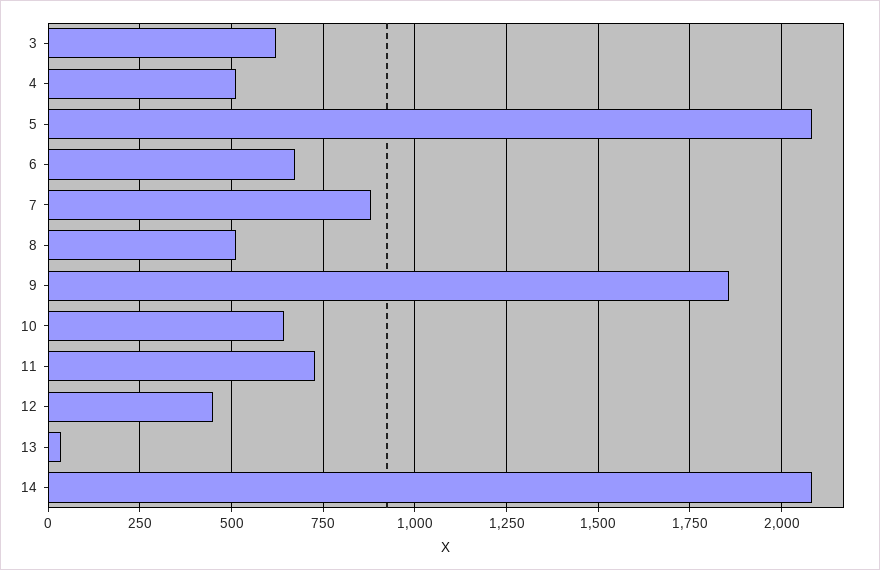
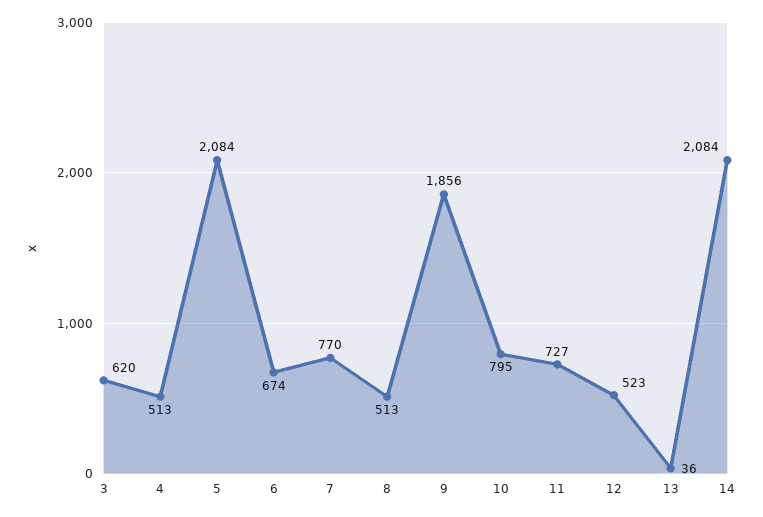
  {
    "3": 620,
    "4": 513,
    "5": 2084,
    "6": 674,
-   "7": 875,
+   "7": 770,
    "8": 513,
    "9": 1856,
-   "10": 650,
+   "10": 795,
    "11": 727,
-   "12": 450,
+   "12": 523,
    "13": 36,
    "14": 2084
  }

